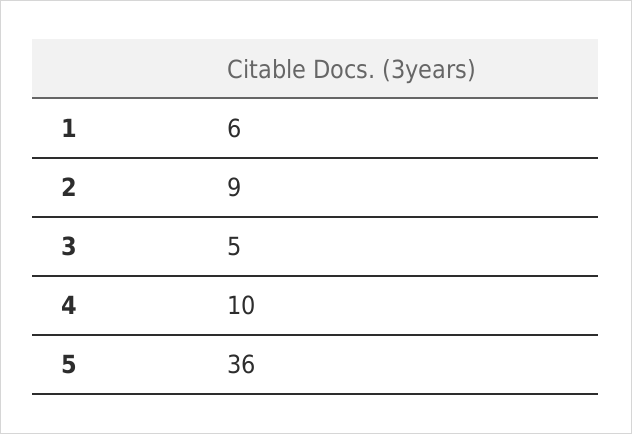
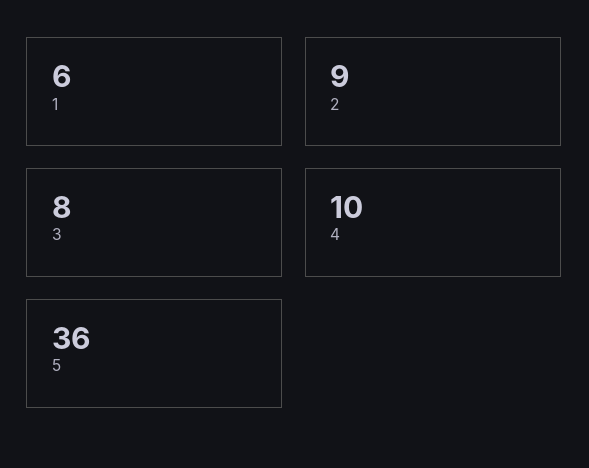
  {
    "1": 6,
    "2": 9,
-   "3": 5,
+   "3": 8,
    "4": 10,
    "5": 36
  }

